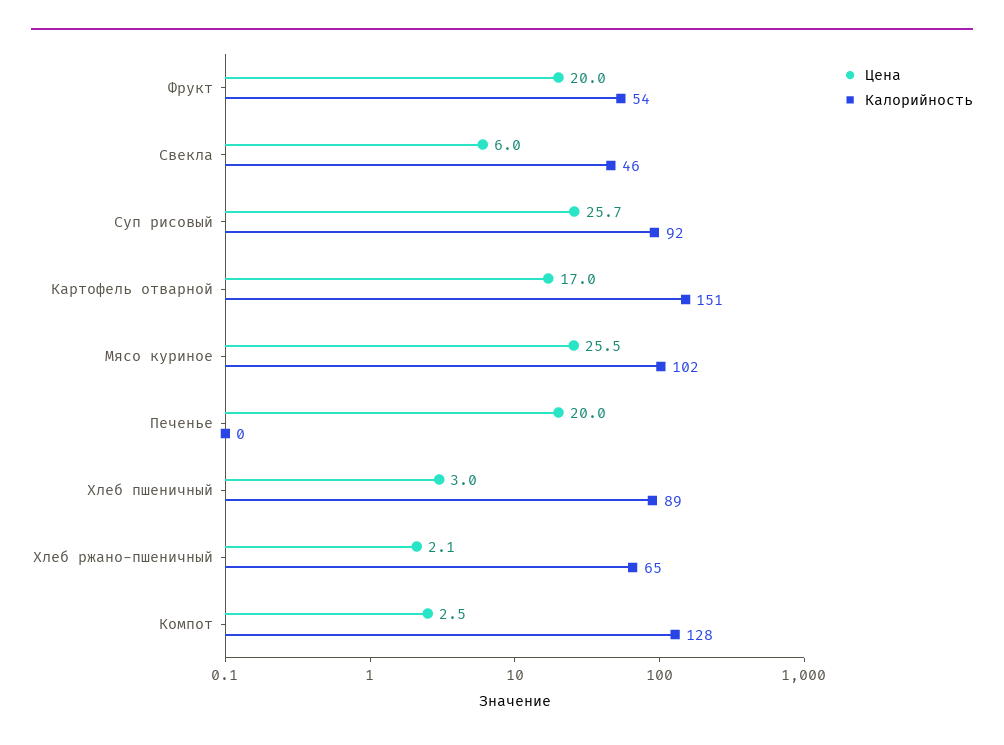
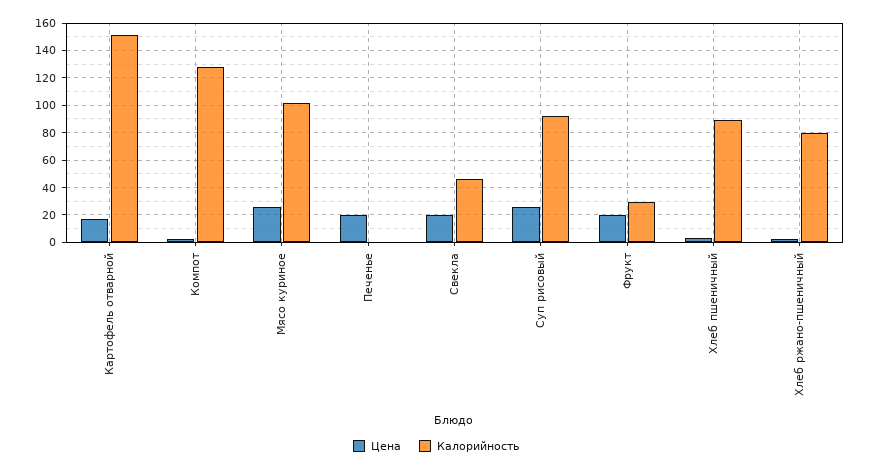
  {
    "Цена": {
      "Фрукт": 20,
-     "Свекла": 6,
+     "Свекла": 20,
      "Суп рисовый": 25.7,
      "Картофель отварной": 17,
      "Мясо куриное": 25.5,
      "Печенье": 20,
      "Хлеб пшеничный": 3,
      "Хлеб ржано-пшеничный": 2.1,
      "Компот": 2.5
    },
    "Калорийность": {
-     "Фрукт": 54,
+     "Фрукт": 30,
      "Свекла": 46,
      "Суп рисовый": 92,
      "Картофель отварной": 151,
      "Мясо куриное": 102,
      "Печенье": 0,
      "Хлеб пшеничный": 89,
-     "Хлеб ржано-пшеничный": 65,
+     "Хлеб ржано-пшеничный": 80,
      "Компот": 128
    }
  }

